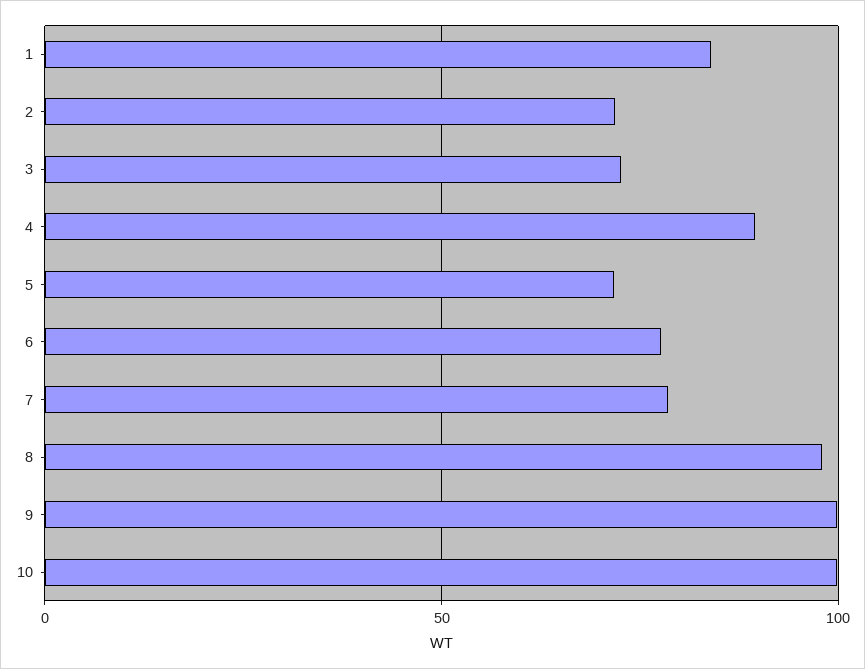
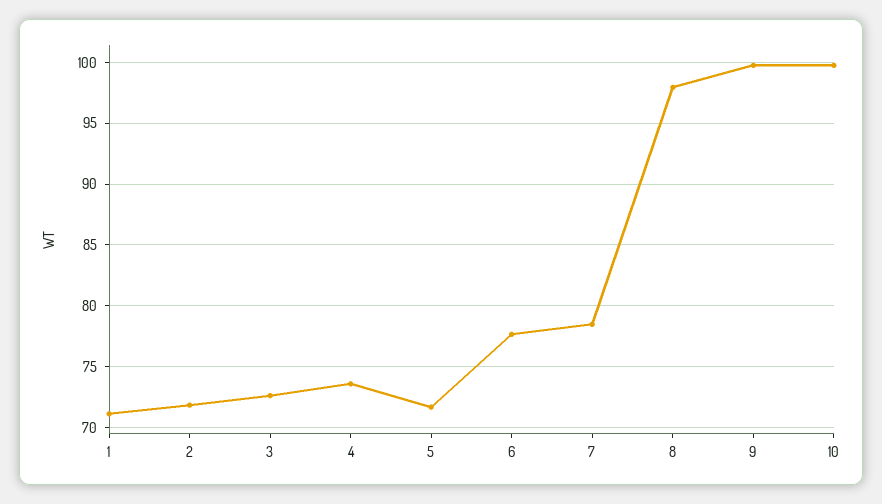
  {
-   "1": 85,
+   "1": 71,
    "2": 72,
    "3": 72.5,
-   "4": 90,
+   "4": 73.5,
    "5": 71.5,
    "6": 77.5,
    "7": 78.5,
    "8": 98,
    "9": 100,
    "10": 100
  }

